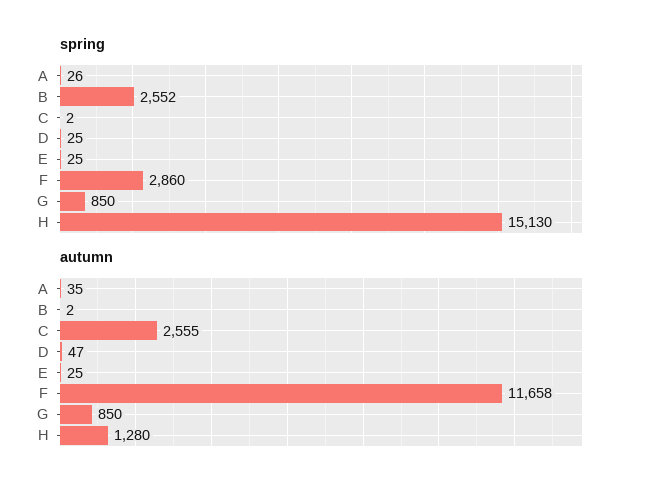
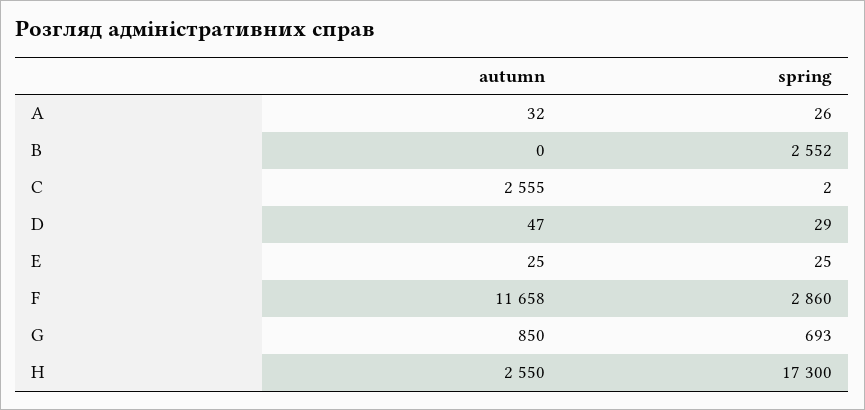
  {
    "spring": {
      "A": 26,
      "B": 2552,
      "C": 2,
-     "D": 25,
+     "D": 29,
      "E": 25,
      "F": 2860,
-     "G": 850,
+     "G": 693,
-     "H": 15130
+     "H": 17300
    },
    "autumn": {
-     "A": 35,
+     "A": 32,
-     "B": 2,
+     "B": 0,
      "C": 2555,
      "D": 47,
      "E": 25,
      "F": 11658,
      "G": 850,
-     "H": 1280
+     "H": 2550
    }
  }

